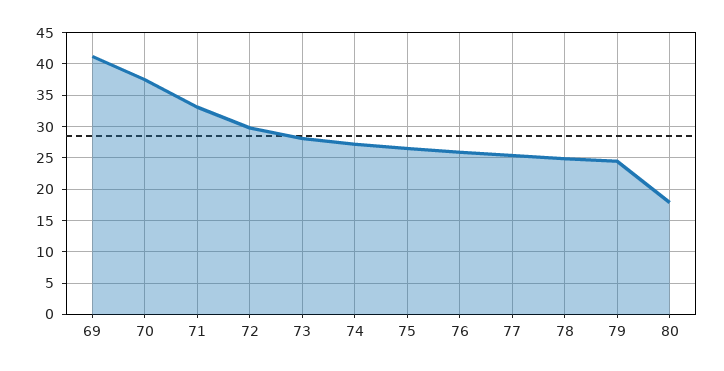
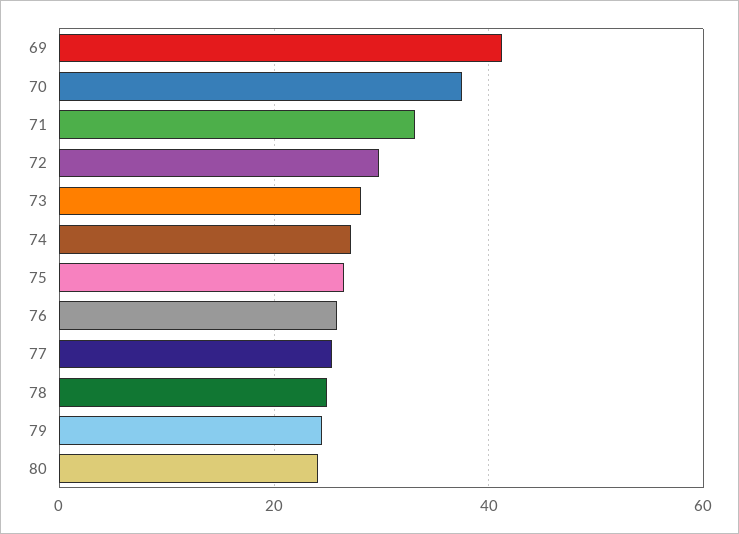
  {
    "69": 41,
    "70": 38,
    "71": 33,
    "72": 30,
    "73": 28,
    "74": 27,
    "75": 27,
    "76": 26,
    "77": 25,
    "78": 25,
    "79": 25,
-   "80": 18
+   "80": 24
  }

